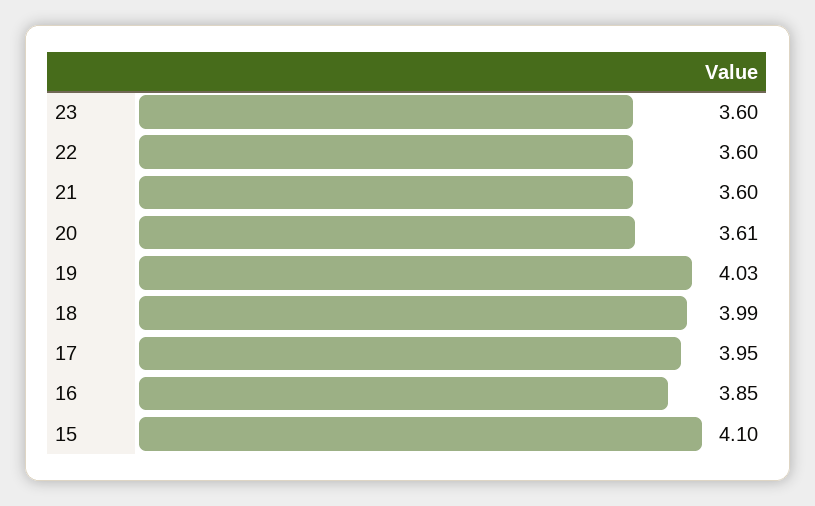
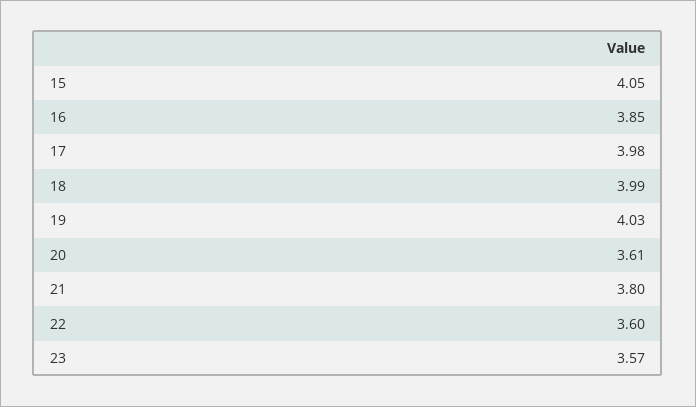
  {
-   "23": 3.6,
+   "23": 3.57,
    "22": 3.6,
-   "21": 3.6,
+   "21": 3.8,
    "20": 3.61,
    "19": 4.03,
    "18": 3.99,
-   "17": 3.95,
+   "17": 3.98,
    "16": 3.85,
-   "15": 4.1
+   "15": 4.05
  }

